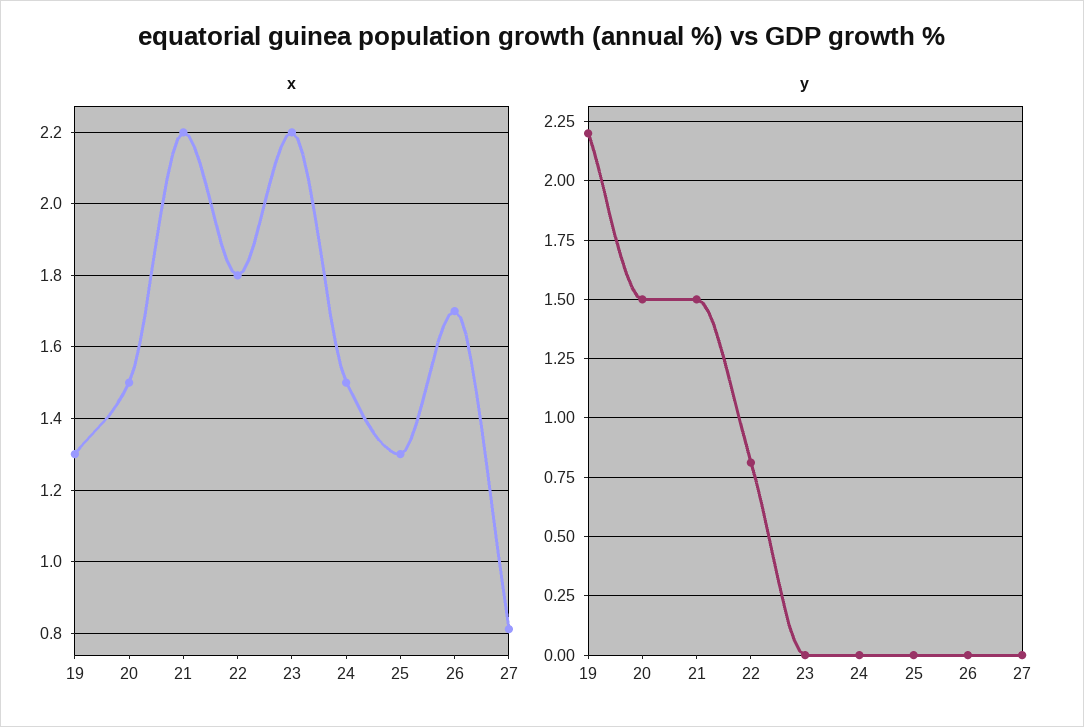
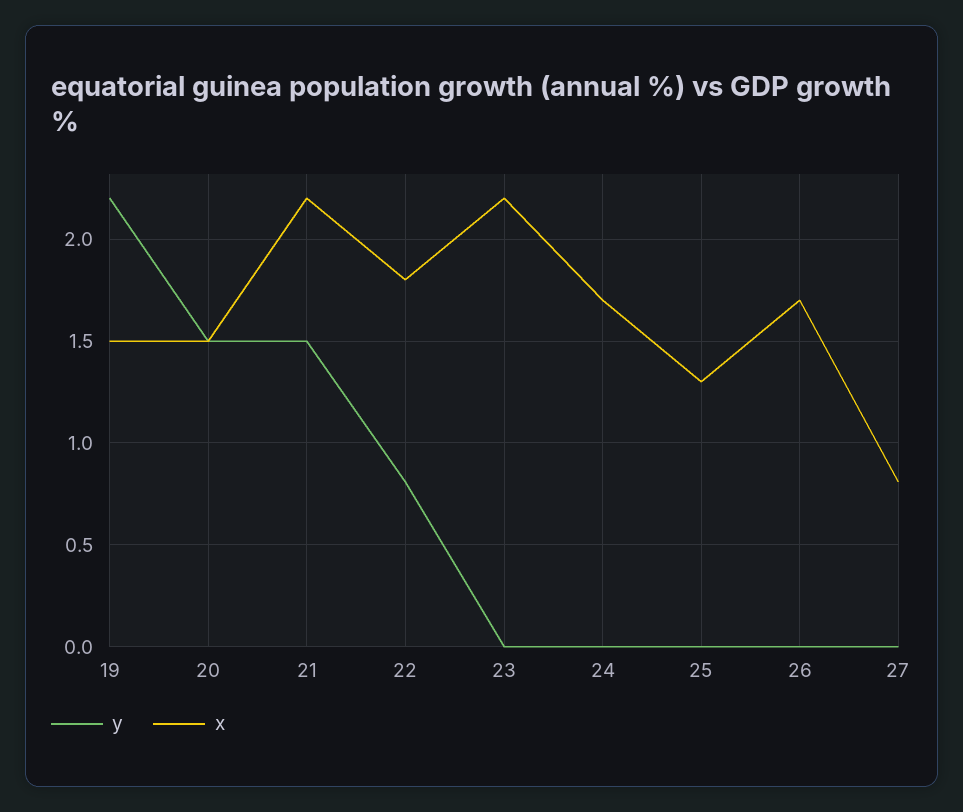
  {
    "x": {
-     "19": 1.3,
+     "19": 1.5,
      "20": 1.5,
      "21": 2.2,
      "22": 1.8,
      "23": 2.2,
-     "24": 1.5,
+     "24": 1.7,
      "25": 1.3,
      "26": 1.7,
      "27": 0.82
    },
    "y": {
      "19": 2.2,
      "20": 1.5,
      "21": 1.5,
      "22": 0.8,
      "23": 0,
      "24": 0,
      "25": 0,
      "26": 0,
      "27": 0
    }
  }

